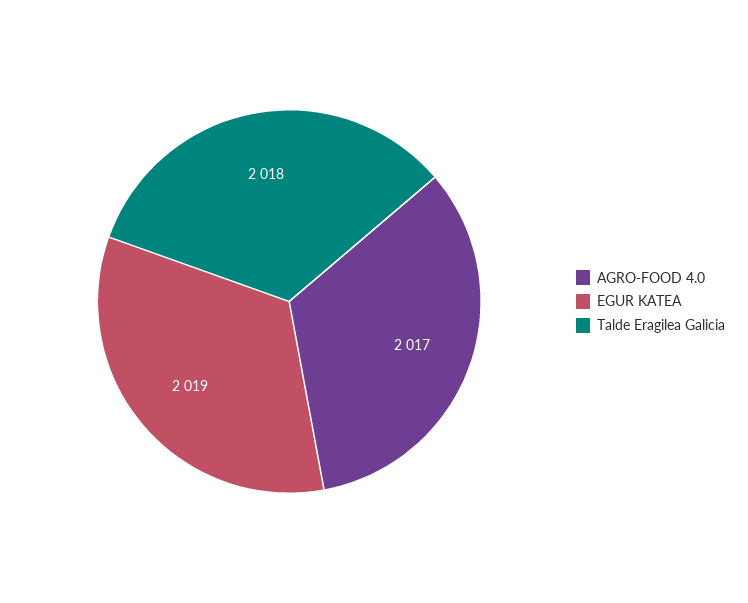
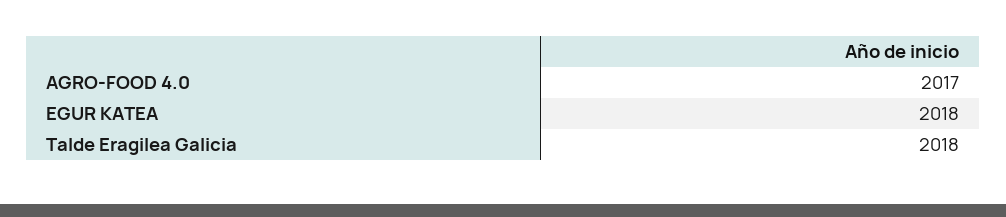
  {
    "AGRO-FOOD 4.0": 2017,
-   "EGUR KATEA": 2019,
+   "EGUR KATEA": 2018,
    "Talde Eragilea Galicia": 2018
  }

